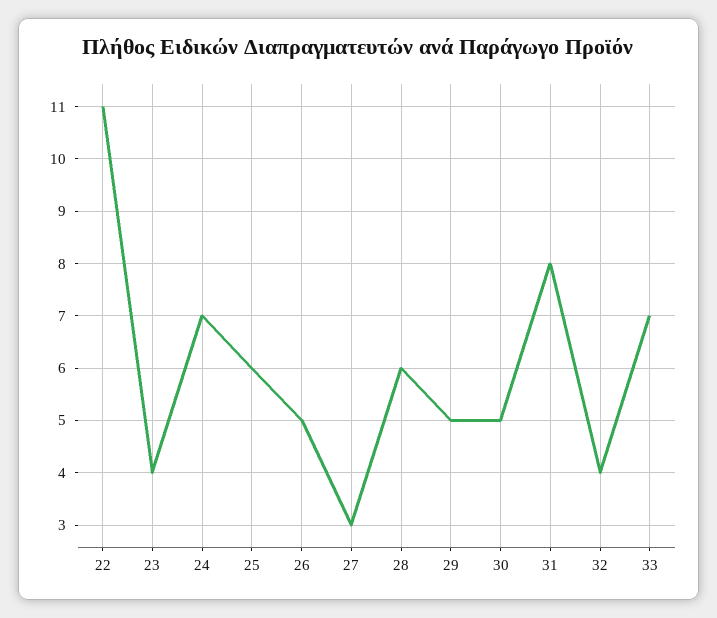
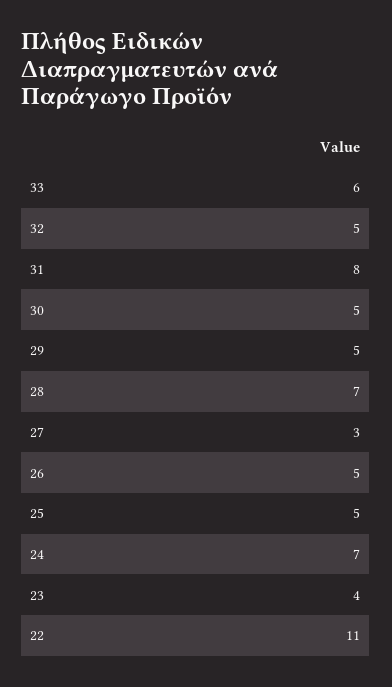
  {
    "22": 11,
    "23": 4,
    "24": 7,
-   "25": 6,
+   "25": 5,
    "26": 5,
    "27": 3,
-   "28": 6,
+   "28": 7,
    "29": 5,
    "30": 5,
    "31": 8,
-   "32": 4,
+   "32": 5,
-   "33": 7
+   "33": 6
  }

